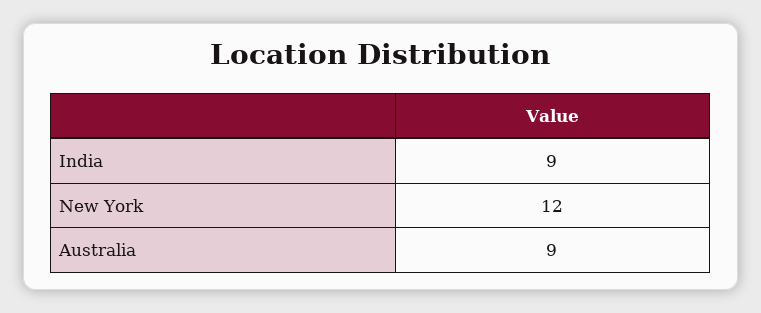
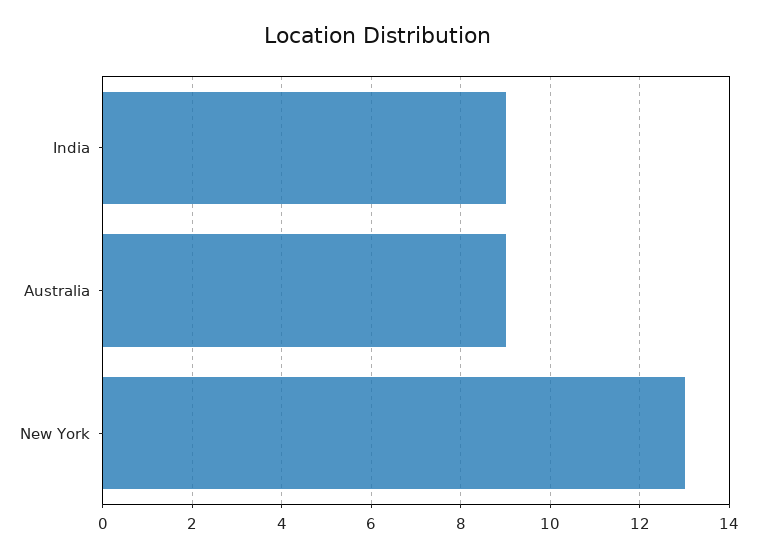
  {
    "India": 9,
-   "New York": 12,
+   "New York": 13,
    "Australia": 9
  }

